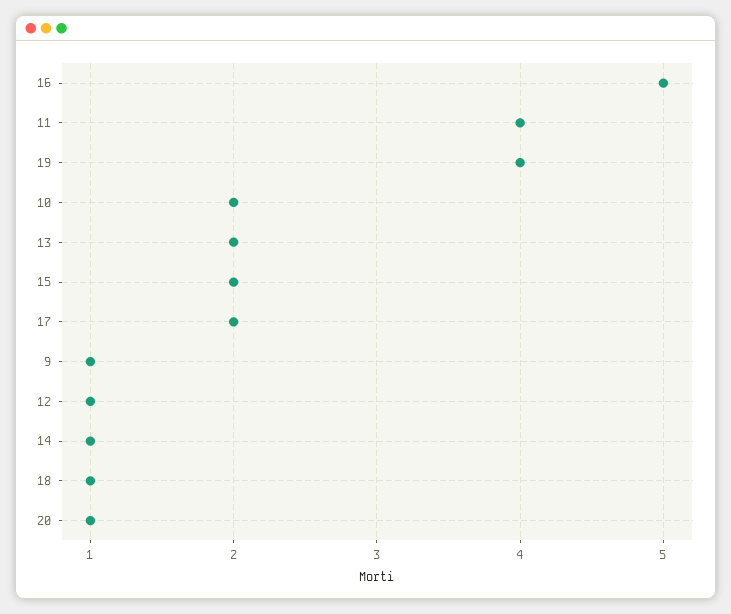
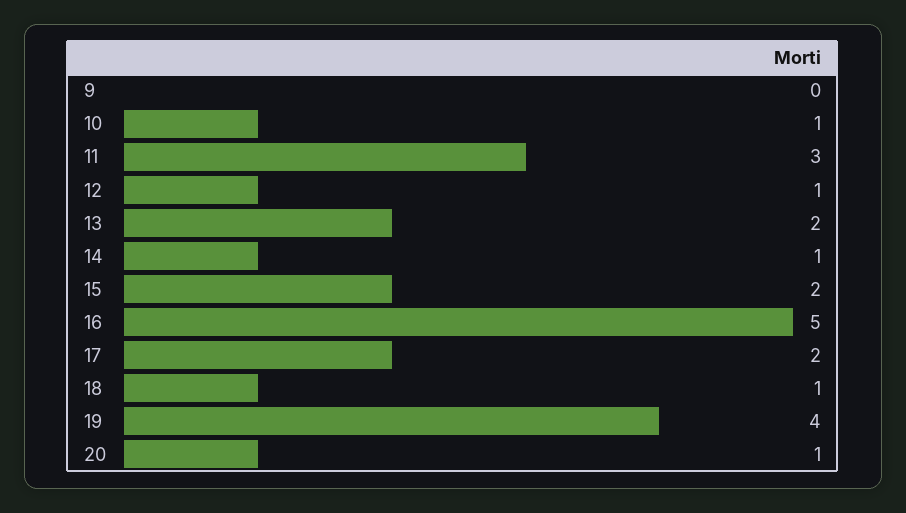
  {
    "16": 5,
-   "11": 4,
+   "11": 3,
    "19": 4,
-   "10": 2,
+   "10": 1,
    "13": 2,
    "15": 2,
    "17": 2,
-   "9": 1,
+   "9": 0,
    "12": 1,
    "14": 1,
    "18": 1,
    "20": 1
  }

